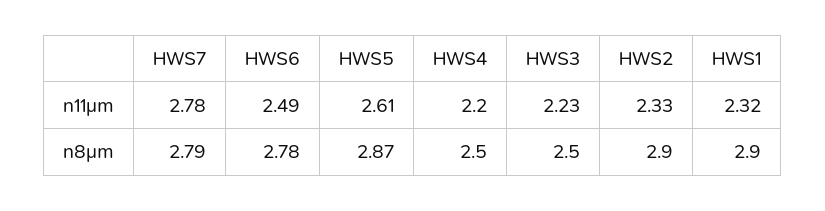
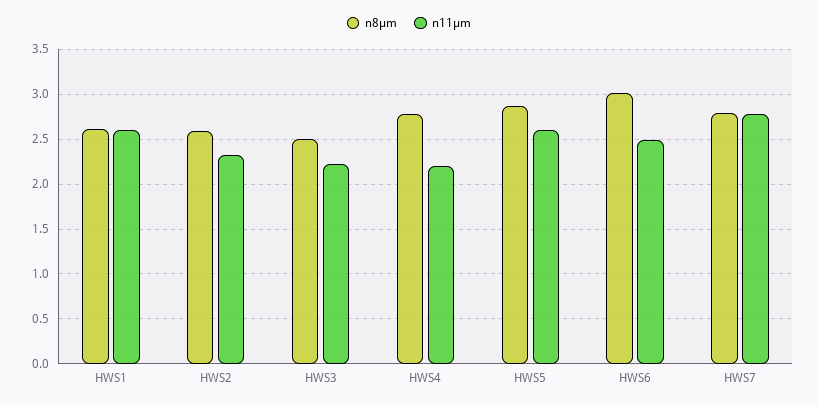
  {
    "n11μm": {
      "HWS7": 2.78,
      "HWS6": 2.49,
      "HWS5": 2.61,
      "HWS4": 2.2,
      "HWS3": 2.23,
      "HWS2": 2.33,
-     "HWS1": 2.32
+     "HWS1": 2.6
    },
    "n8μm": {
      "HWS7": 2.79,
-     "HWS6": 2.78,
+     "HWS6": 3,
      "HWS5": 2.87,
-     "HWS4": 2.5,
+     "HWS4": 2.8,
      "HWS3": 2.5,
-     "HWS2": 2.9,
+     "HWS2": 2.6,
-     "HWS1": 2.9
+     "HWS1": 2.6
    }
  }

